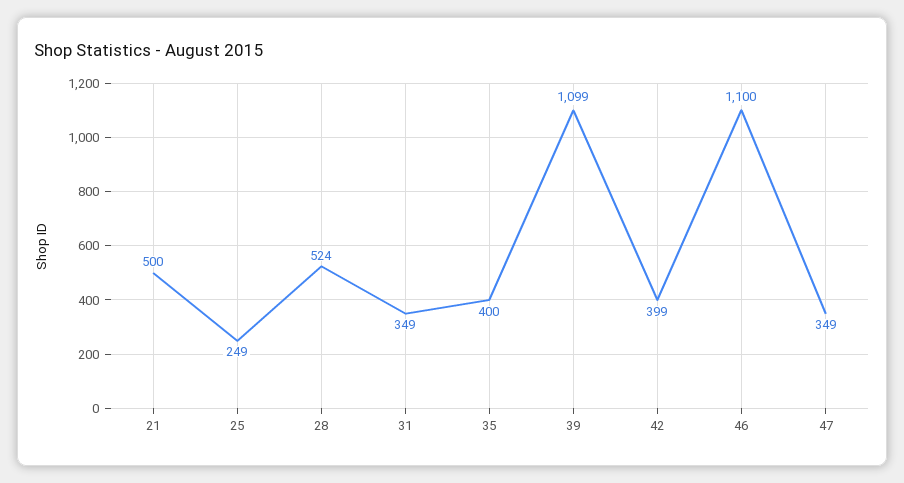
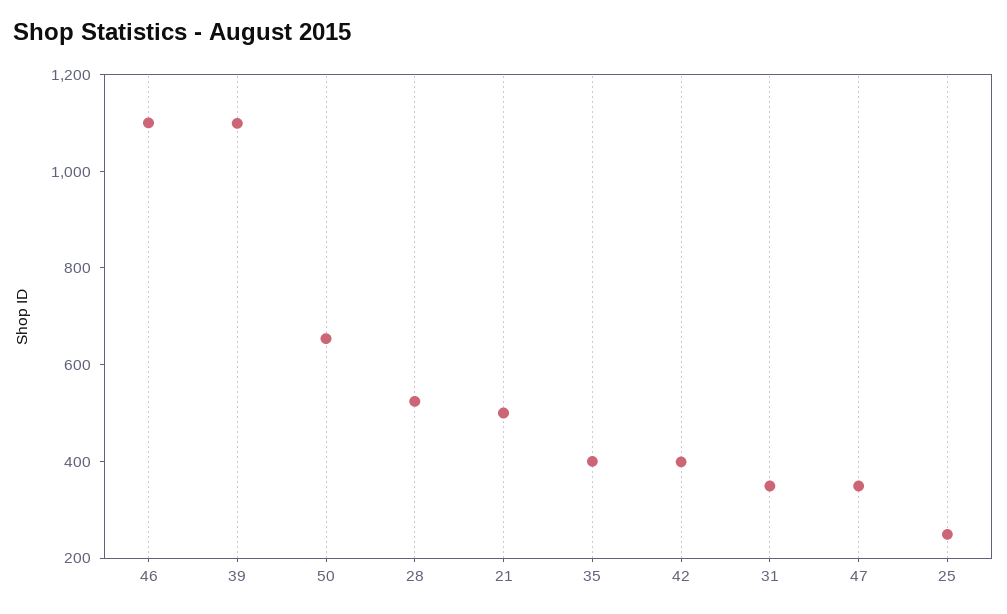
  {
    "21": 500,
    "25": 249,
    "28": 524,
    "31": 349,
    "35": 400,
    "39": 1099,
    "42": 399,
    "46": 1100,
-   "47": 349
+   "47": 349,
+   "50": 650
  }

